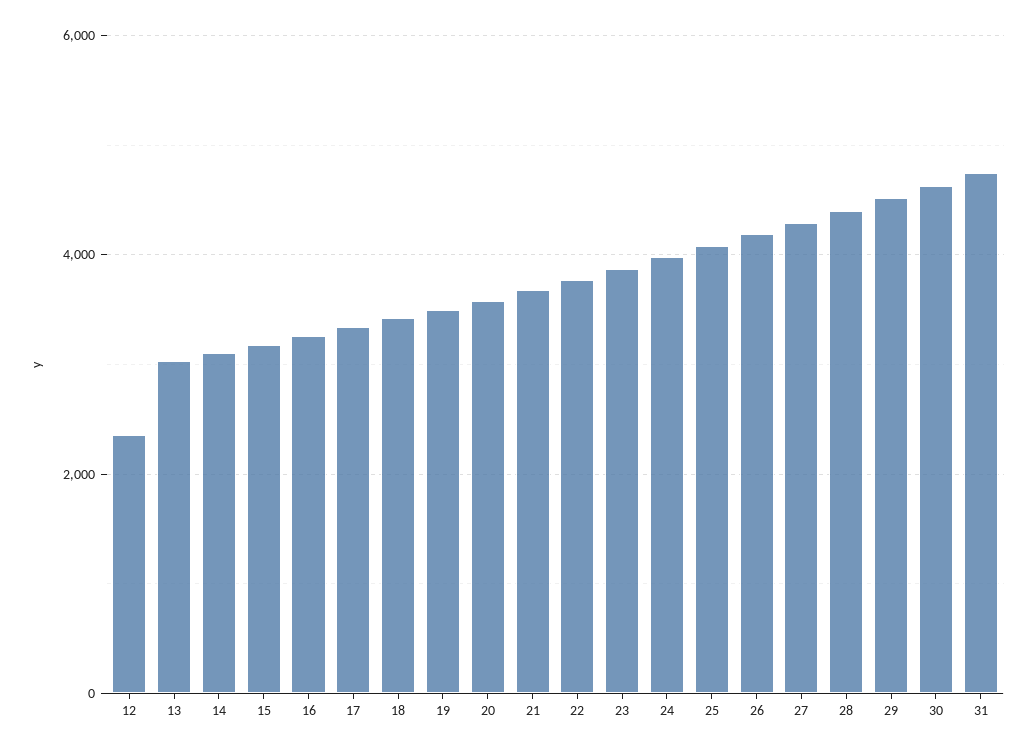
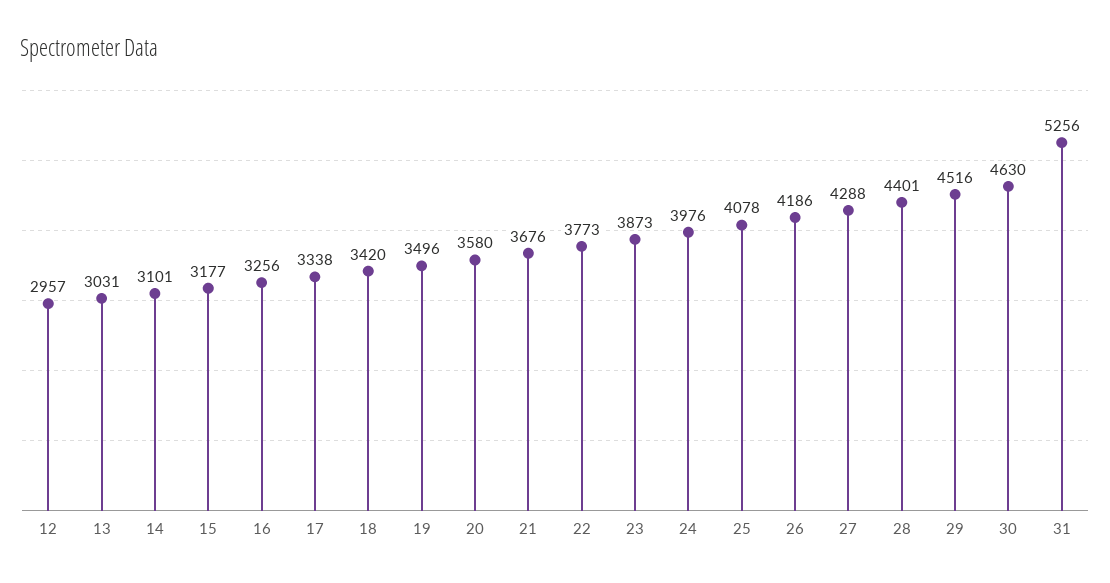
  {
-   "12": 2400,
+   "12": 2957,
    "13": 3031,
    "14": 3101,
    "15": 3177,
    "16": 3256,
    "17": 3338,
    "18": 3420,
    "19": 3496,
    "20": 3580,
    "21": 3676,
    "22": 3773,
    "23": 3873,
    "24": 3976,
    "25": 4078,
    "26": 4186,
    "27": 4288,
    "28": 4401,
    "29": 4516,
    "30": 4630,
-   "31": 4800
+   "31": 5256
  }

